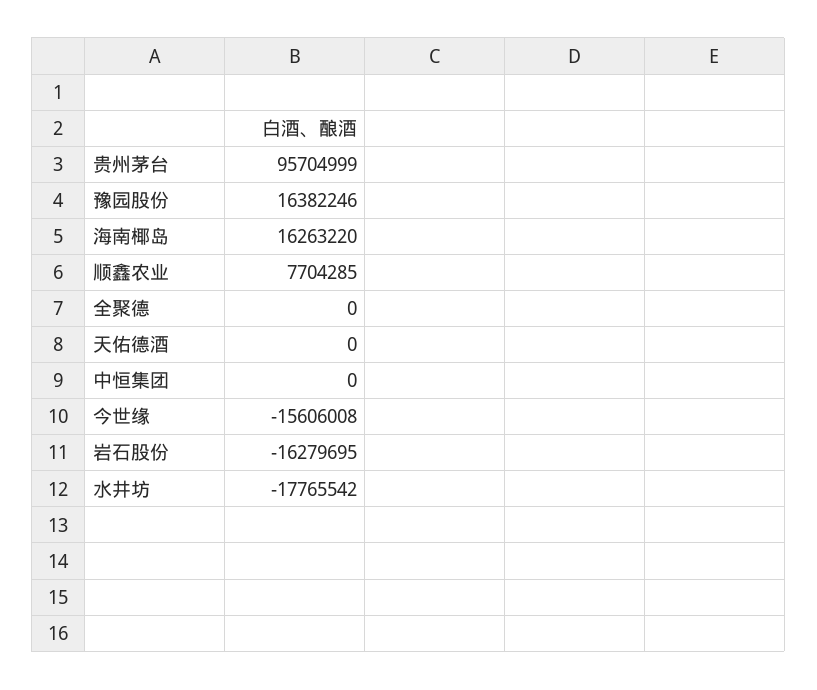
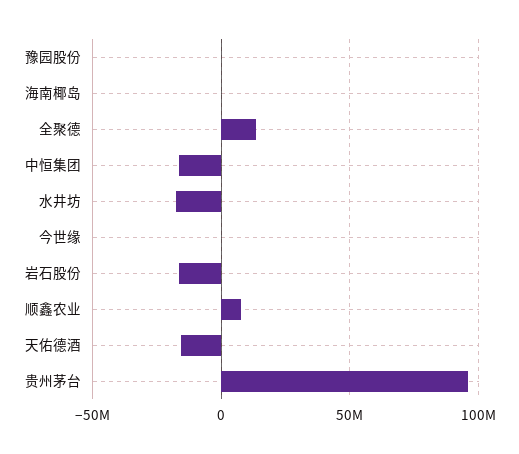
  {
    "贵州茅台": 95704999,
-   "豫园股份": 16382246,
+   "豫园股份": 0,
-   "海南椰岛": 16263220,
+   "海南椰岛": 0,
    "顺鑫农业": 7704285,
-   "全聚德": 0,
+   "全聚德": 15000000,
-   "天佑德酒": 0,
+   "天佑德酒": -15000000,
-   "中恒集团": 0,
+   "中恒集团": -15000000,
-   "今世缘": -15606008,
+   "今世缘": 0,
    "岩石股份": -16279695,
    "水井坊": -17765542
  }

